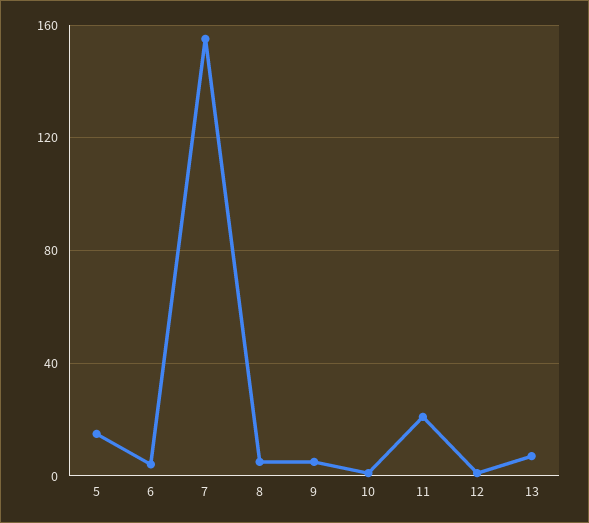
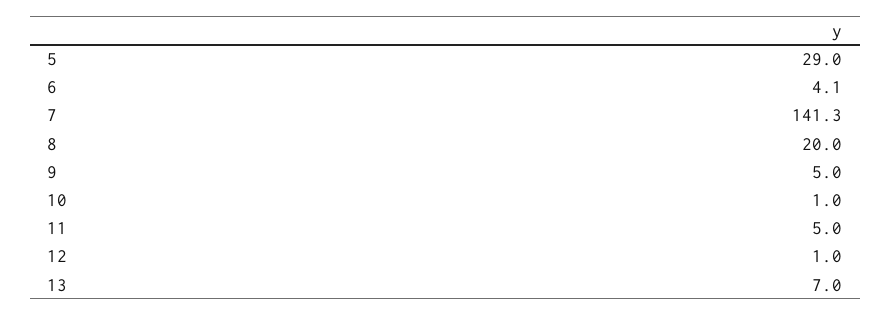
  {
-   "5": 15,
+   "5": 29,
    "6": 4.1,
-   "7": 155,
+   "7": 141.3,
-   "8": 5,
+   "8": 20,
    "9": 5,
    "10": 1,
-   "11": 20,
+   "11": 5,
    "12": 1,
    "13": 7
  }

